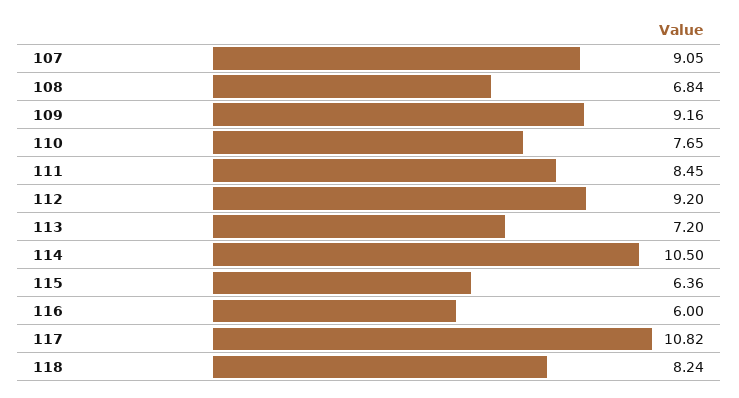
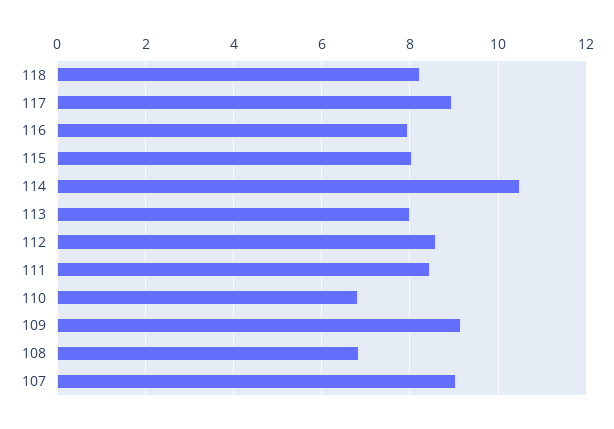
  {
    "107": 9.05,
    "108": 6.84,
    "109": 9.16,
-   "110": 7.65,
+   "110": 6.8,
    "111": 8.45,
-   "112": 9.2,
+   "112": 8.6,
-   "113": 7.2,
+   "113": 8,
    "114": 10.5,
-   "115": 6.36,
+   "115": 8,
-   "116": 6,
+   "116": 8,
-   "117": 10.82,
+   "117": 9,
    "118": 8.24
  }

